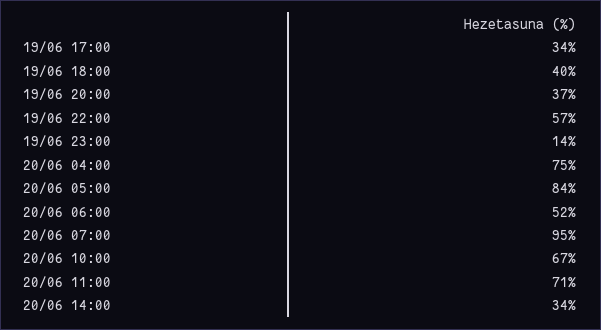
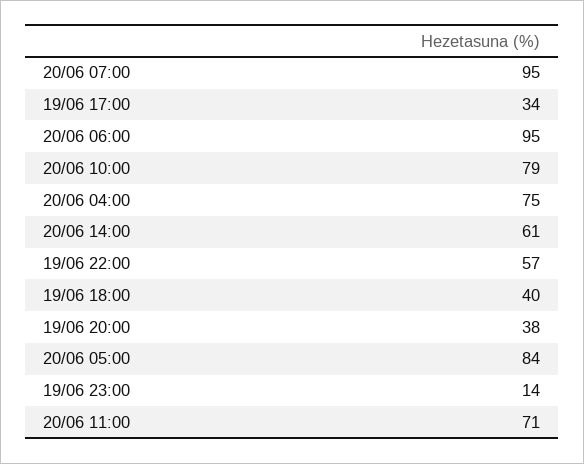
  {
    "19/06 17:00": 34,
    "19/06 18:00": 40,
-   "19/06 20:00": 37,
+   "19/06 20:00": 38,
    "19/06 22:00": 57,
    "19/06 23:00": 14,
    "20/06 04:00": 75,
    "20/06 05:00": 84,
-   "20/06 06:00": 52,
+   "20/06 06:00": 95,
    "20/06 07:00": 95,
-   "20/06 10:00": 67,
+   "20/06 10:00": 79,
    "20/06 11:00": 71,
-   "20/06 14:00": 34
+   "20/06 14:00": 61
  }

